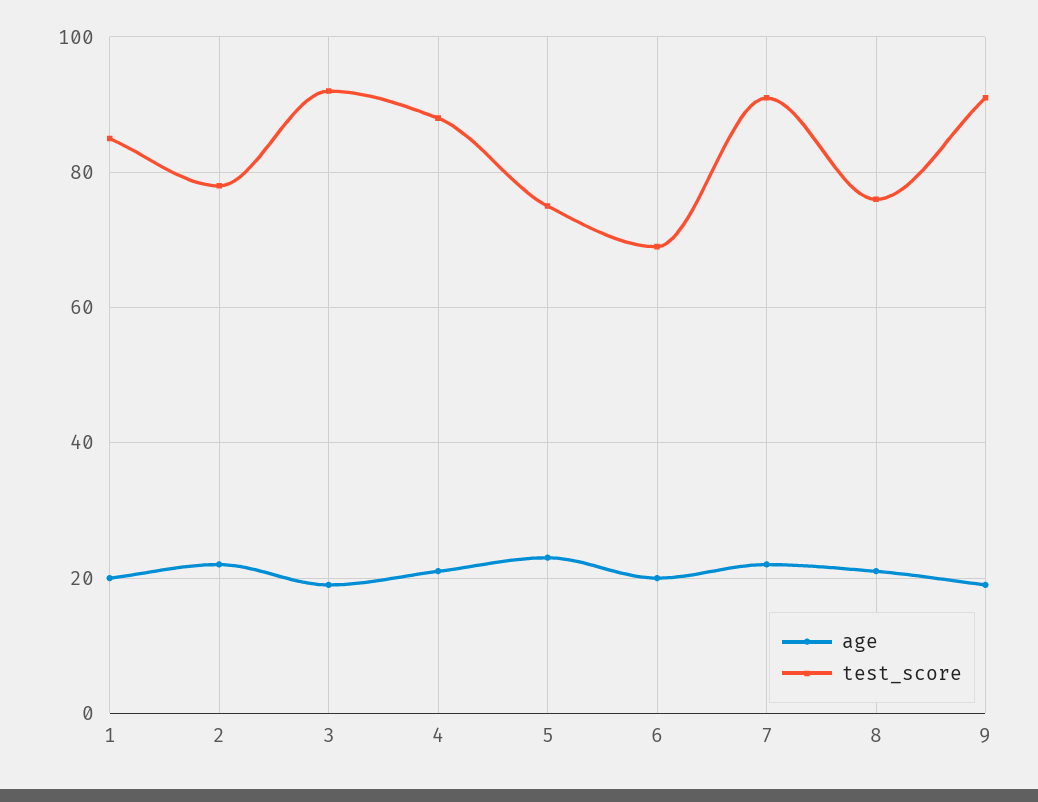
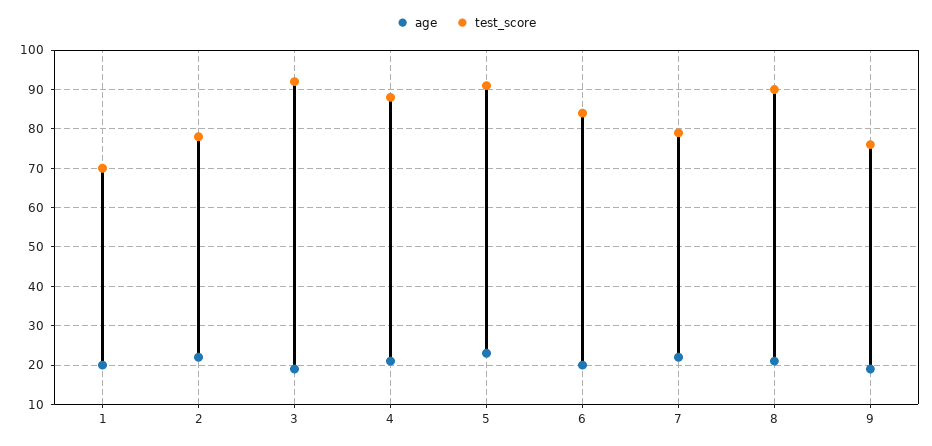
  {
    "age": {
      "1": 20,
      "2": 20,
      "3": 20,
      "4": 20,
      "5": 25,
      "6": 20,
      "7": 20,
      "8": 20,
      "9": 20
    },
    "test_score": {
-     "1": 85,
+     "1": 70,
      "2": 80,
      "3": 90,
      "4": 90,
-     "5": 75,
+     "5": 90,
-     "6": 70,
+     "6": 85,
-     "7": 90,
+     "7": 80,
-     "8": 75,
+     "8": 90,
-     "9": 90
+     "9": 75
    }
  }

